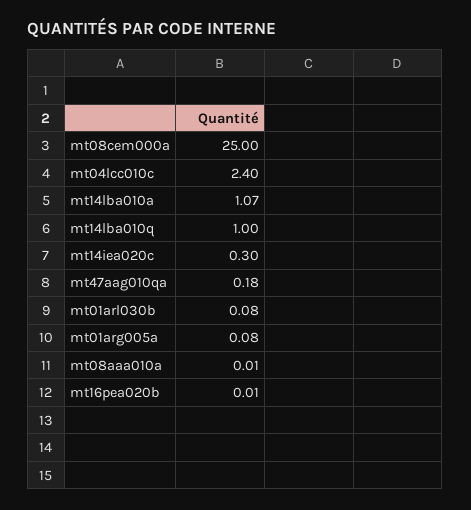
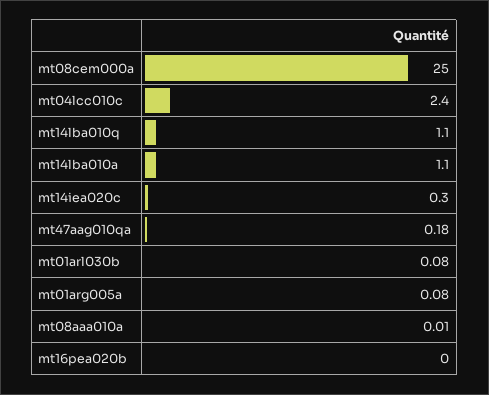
  {
    "mt08cem000a": 25,
    "mt04lcc010c": 2.4,
-   "mt14lba010a": 1.07,
+   "mt14lba010a": 1.1,
-   "mt14lba010q": 1,
+   "mt14lba010q": 1.1,
    "mt14iea020c": 0.3,
    "mt47aag010qa": 0.18,
    "mt01arl030b": 0.08,
    "mt01arg005a": 0.08,
    "mt08aaa010a": 0.01,
-   "mt16pea020b": 0.01
+   "mt16pea020b": 0
  }

